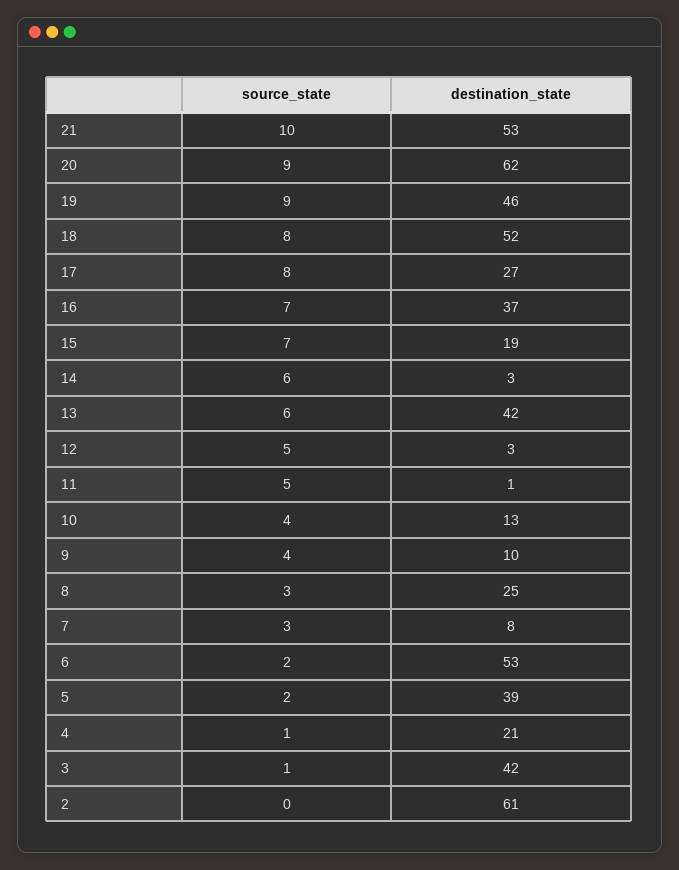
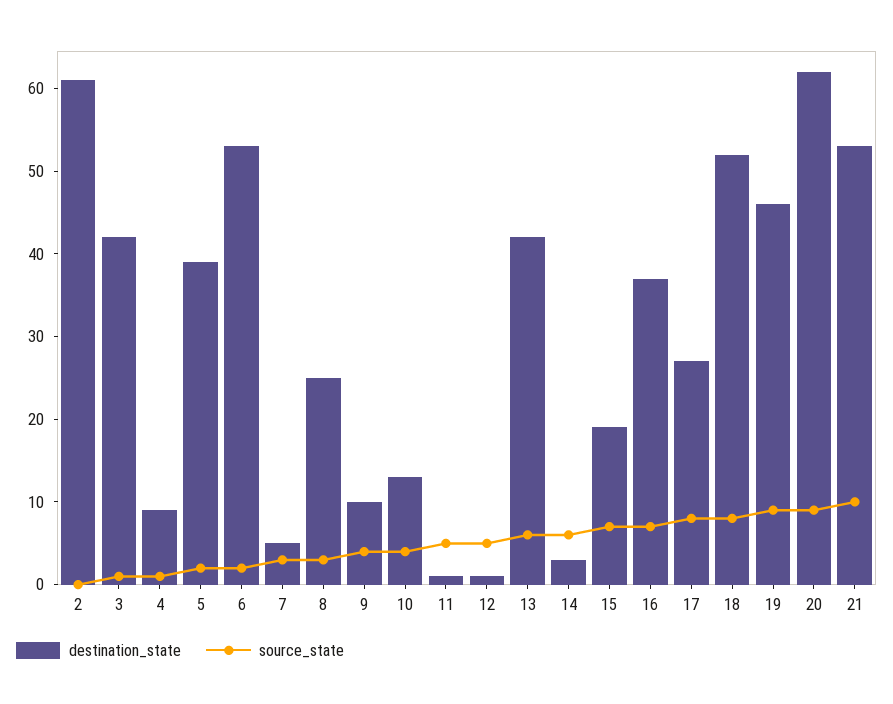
  {
    "source_state": {
      "21": 10,
      "20": 9,
      "19": 9,
      "18": 8,
      "17": 8,
      "16": 7,
      "15": 7,
      "14": 6,
      "13": 6,
      "12": 5,
      "11": 5,
      "10": 4,
      "9": 4,
      "8": 3,
      "7": 3,
      "6": 2,
      "5": 2,
      "4": 1,
      "3": 1,
      "2": 0
    },
    "destination_state": {
      "21": 53,
      "20": 62,
      "19": 46,
      "18": 52,
      "17": 27,
      "16": 37,
      "15": 19,
      "14": 3,
      "13": 42,
-     "12": 3,
+     "12": 1,
      "11": 1,
      "10": 13,
      "9": 10,
      "8": 25,
-     "7": 8,
+     "7": 5,
      "6": 53,
      "5": 39,
-     "4": 21,
+     "4": 9,
      "3": 42,
      "2": 61
    }
  }

